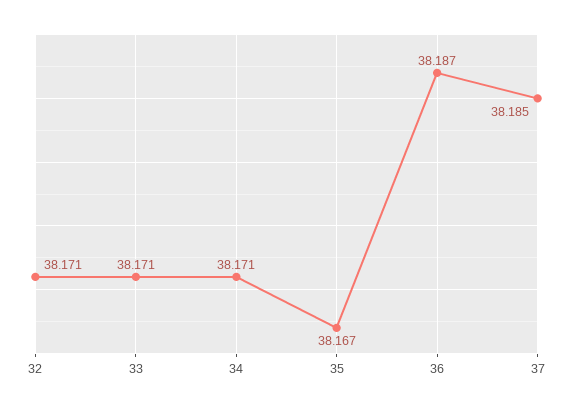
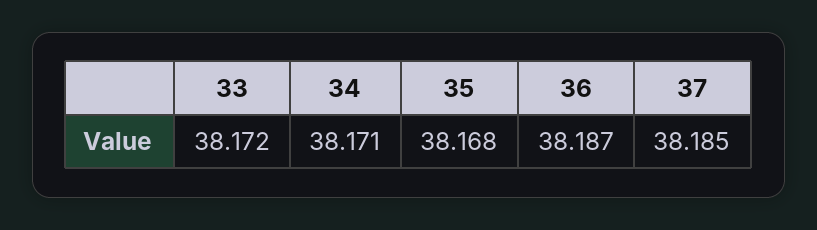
  {
-   "32": 38.171,
-   "33": 38.171,
+   "33": 38.172,
    "34": 38.171,
-   "35": 38.167,
+   "35": 38.168,
    "36": 38.187,
    "37": 38.185
  }

